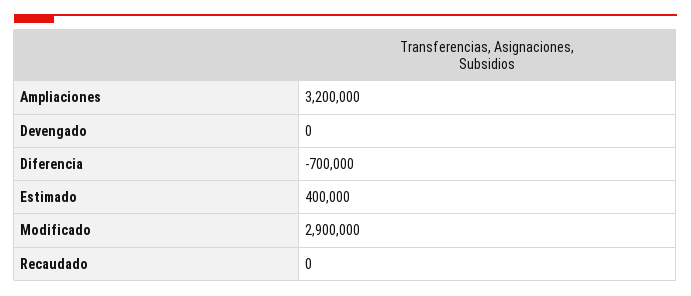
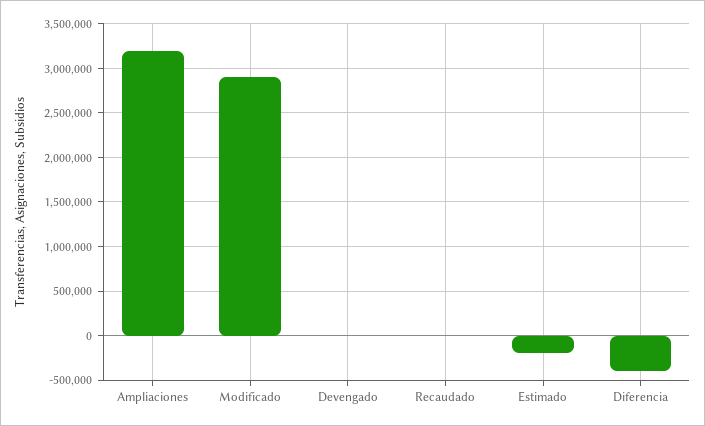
  {
    "Ampliaciones": 3200000,
    "Devengado": 0,
-   "Diferencia": -700000,
+   "Diferencia": -400000,
-   "Estimado": 400000,
+   "Estimado": -200000,
    "Modificado": 2900000,
    "Recaudado": 0
  }

